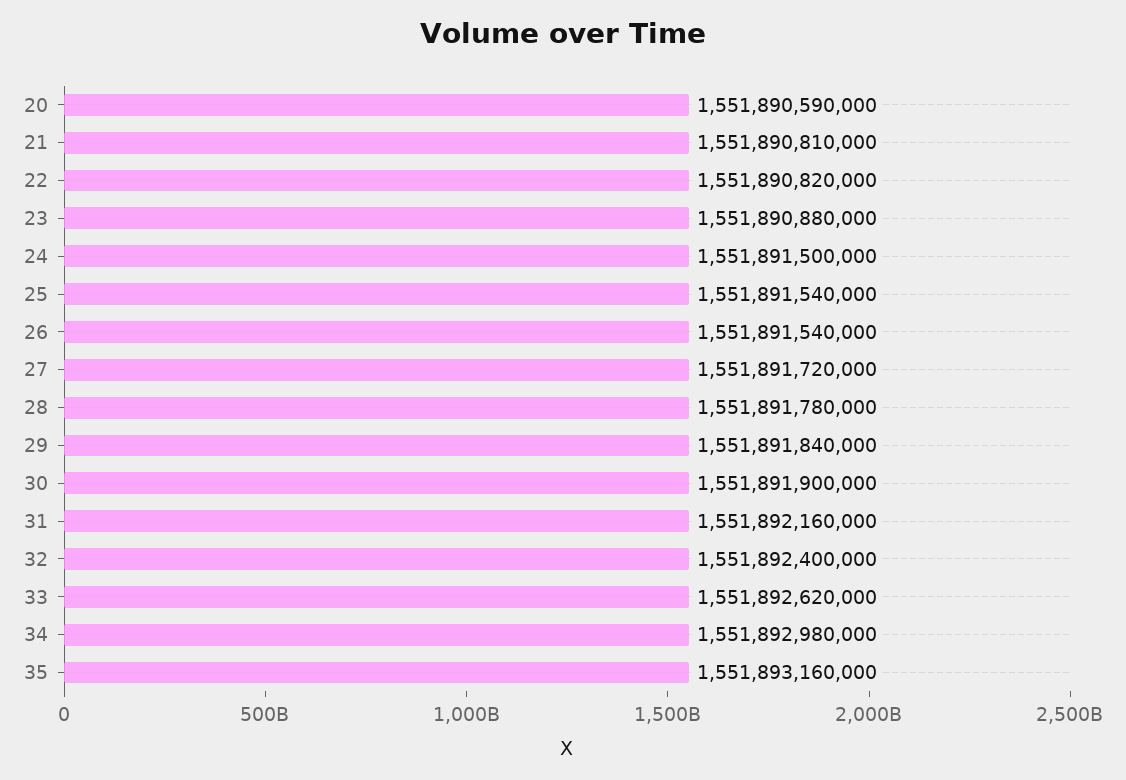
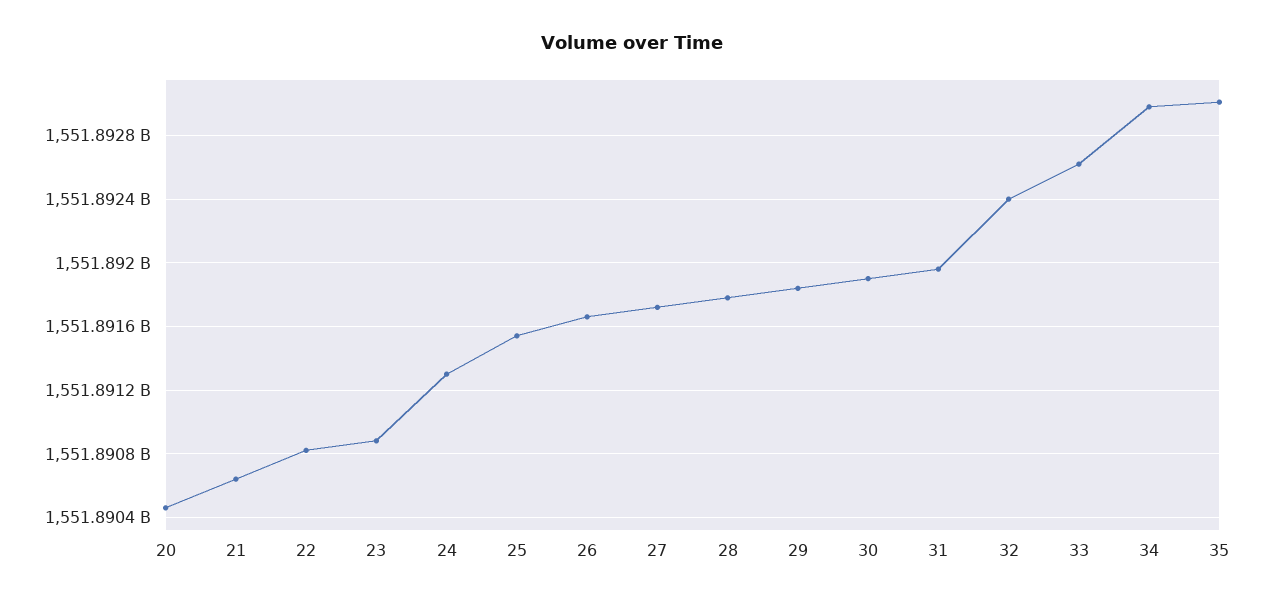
  {
-   "20": 1551890590000,
+   "20": 1551890450000,
-   "21": 1551890810000,
+   "21": 1551890650000,
    "22": 1551890820000,
    "23": 1551890880000,
-   "24": 1551891500000,
+   "24": 1551891300000,
    "25": 1551891540000,
-   "26": 1551891540000,
+   "26": 1551891650000,
    "27": 1551891720000,
    "28": 1551891780000,
    "29": 1551891840000,
    "30": 1551891900000,
-   "31": 1551892160000,
+   "31": 1551891950000,
    "32": 1551892400000,
    "33": 1551892620000,
    "34": 1551892980000,
-   "35": 1551893160000
+   "35": 1551893000000
  }

